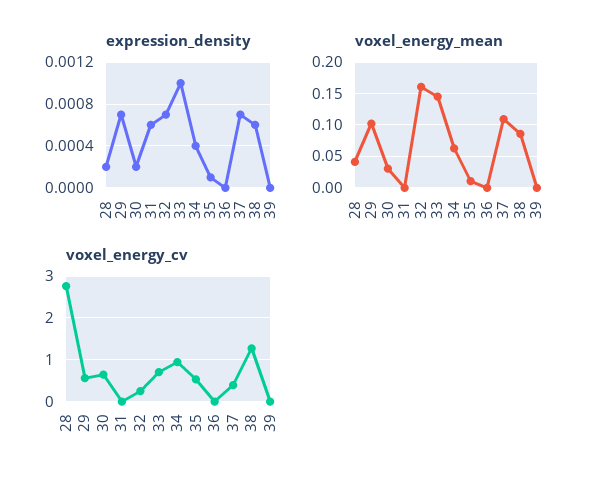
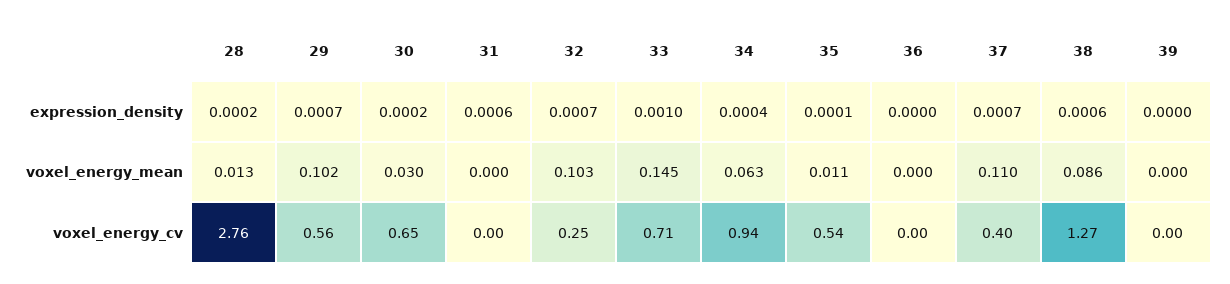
  {
    "expression_density": {
      "28": 0.0002,
      "29": 0.0007,
      "30": 0.0002,
      "31": 0.0006,
      "32": 0.0007,
      "33": 0.001,
      "34": 0.0004,
      "35": 0.0001,
      "36": 0,
      "37": 0.0007,
      "38": 0.0006,
      "39": 0
    },
    "voxel_energy_mean": {
-     "28": 0.04,
+     "28": 0.013,
      "29": 0.102,
      "30": 0.03,
      "31": 0,
-     "32": 0.16,
+     "32": 0.103,
      "33": 0.145,
      "34": 0.063,
      "35": 0.011,
      "36": 0,
      "37": 0.11,
      "38": 0.086,
      "39": 0
    },
    "voxel_energy_cv": {
      "28": 2.76,
      "29": 0.56,
      "30": 0.65,
      "31": 0,
      "32": 0.25,
      "33": 0.71,
      "34": 0.94,
      "35": 0.54,
      "36": 0,
      "37": 0.4,
      "38": 1.27,
      "39": 0
    }
  }

